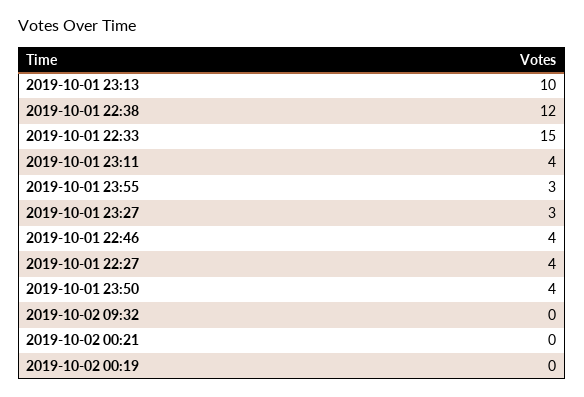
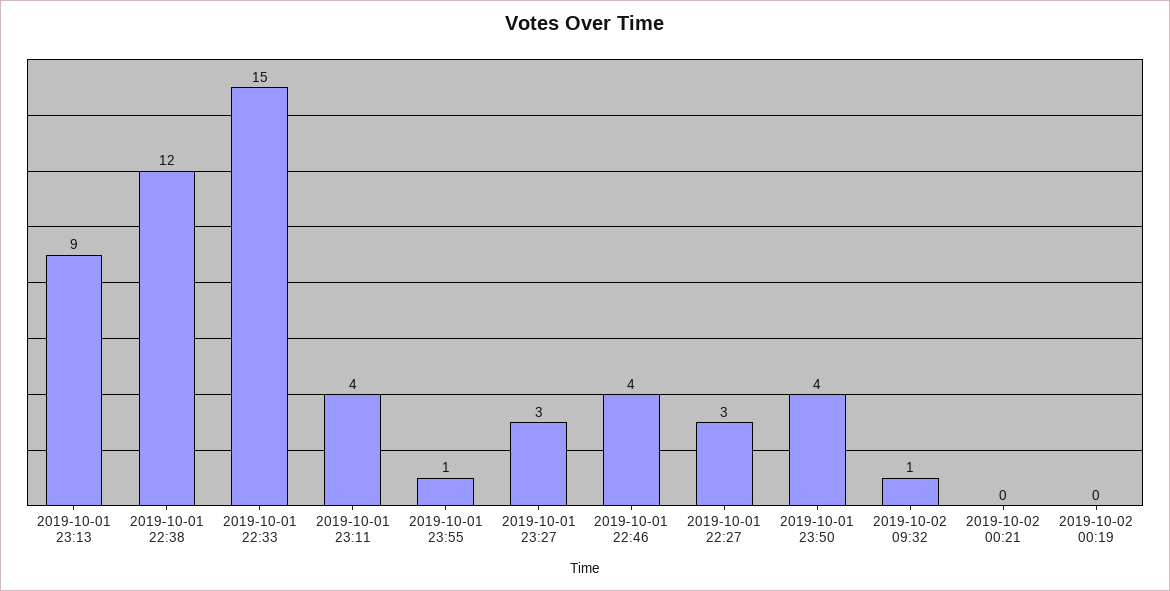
  {
-   "2019-10-01 23:13": 10,
+   "2019-10-01 23:13": 9,
    "2019-10-01 22:38": 12,
    "2019-10-01 22:33": 15,
    "2019-10-01 23:11": 4,
-   "2019-10-01 23:55": 3,
+   "2019-10-01 23:55": 1,
    "2019-10-01 23:27": 3,
    "2019-10-01 22:46": 4,
-   "2019-10-01 22:27": 4,
+   "2019-10-01 22:27": 3,
    "2019-10-01 23:50": 4,
-   "2019-10-02 09:32": 0,
+   "2019-10-02 09:32": 1,
    "2019-10-02 00:21": 0,
    "2019-10-02 00:19": 0
  }

